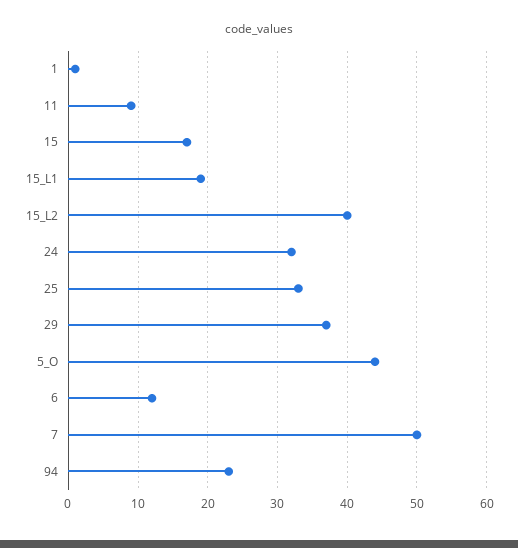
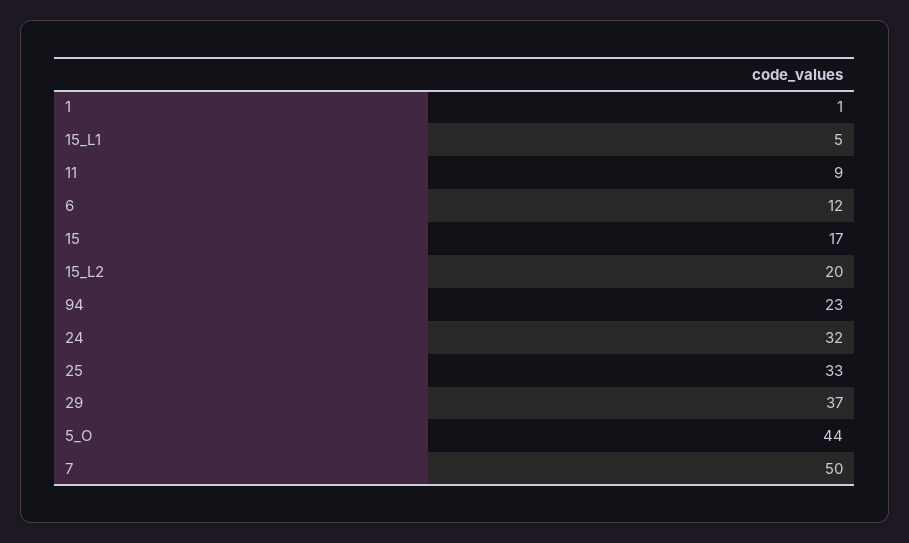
  {
    "1": 1,
    "11": 9,
    "15": 17,
-   "15_L1": 19,
+   "15_L1": 5,
-   "15_L2": 40,
+   "15_L2": 20,
    "24": 32,
    "25": 33,
    "29": 37,
    "5_O": 44,
    "6": 12,
    "7": 50,
    "94": 23
  }

